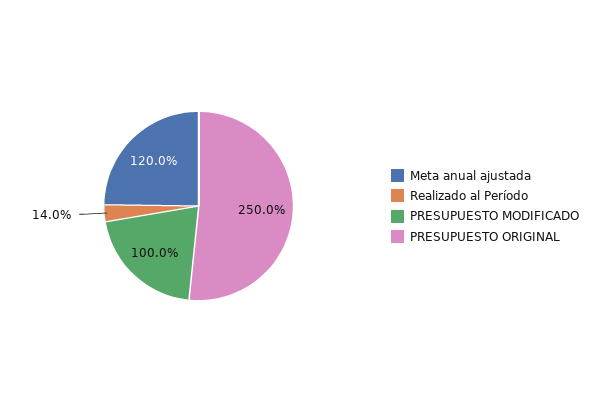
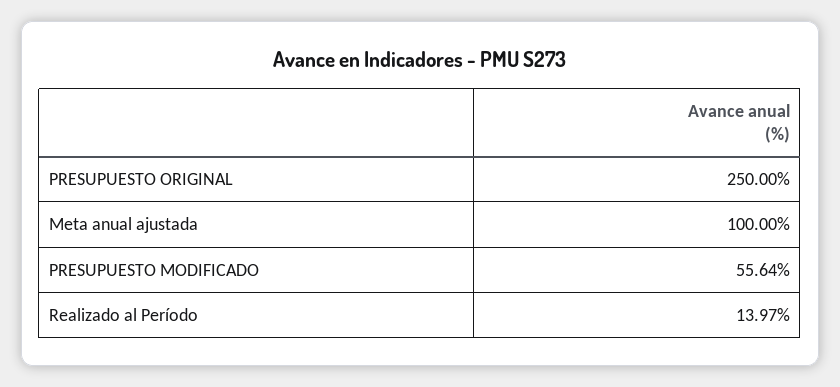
  {
-   "Meta anual ajustada": 120,
+   "Meta anual ajustada": 100,
    "Realizado al Período": 13.97,
-   "PRESUPUESTO MODIFICADO": 100,
+   "PRESUPUESTO MODIFICADO": 55.64,
    "PRESUPUESTO ORIGINAL": 250
  }

